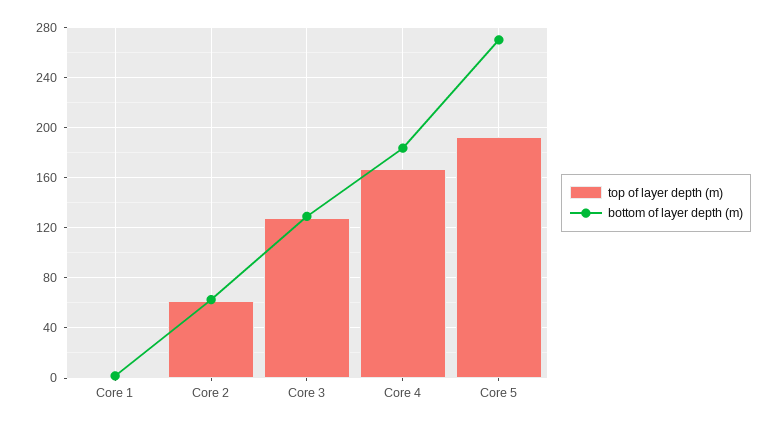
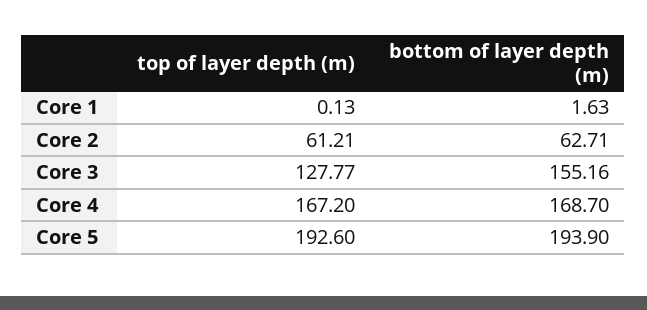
  {
    "top of layer depth (m)": {
      "Core 1": 0.13,
      "Core 2": 61.21,
      "Core 3": 127.77,
      "Core 4": 167.2,
      "Core 5": 192.6
    },
    "bottom of layer depth (m)": {
      "Core 1": 1.63,
      "Core 2": 62.71,
-     "Core 3": 130,
+     "Core 3": 155.16,
-     "Core 4": 185,
+     "Core 4": 168.7,
-     "Core 5": 270
+     "Core 5": 193.9
    }
  }

